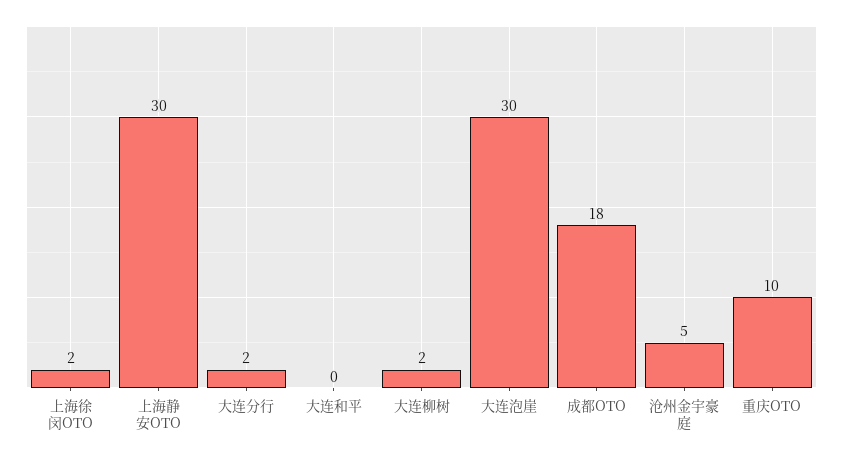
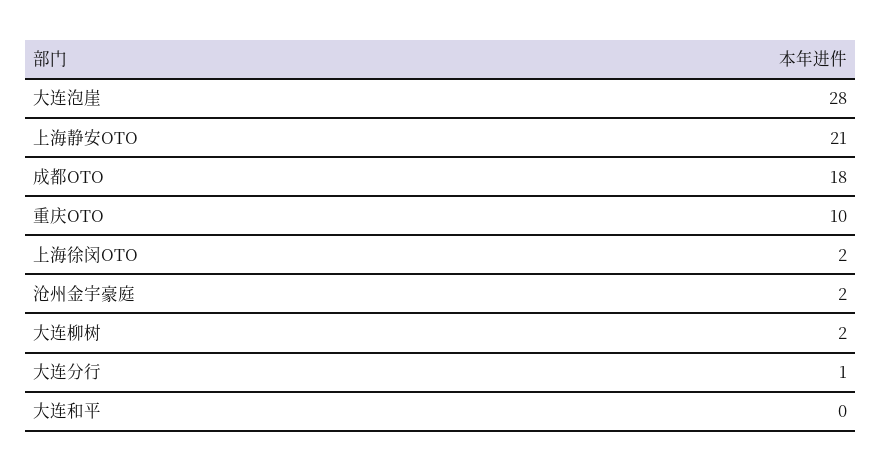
  {
    "上海徐闵OTO": 2,
-   "上海静安OTO": 30,
+   "上海静安OTO": 21,
-   "大连分行": 2,
+   "大连分行": 1,
    "大连和平": 0,
    "大连柳树": 2,
-   "大连泡崖": 30,
+   "大连泡崖": 28,
    "成都OTO": 18,
-   "沧州金宇豪庭": 5,
+   "沧州金宇豪庭": 2,
    "重庆OTO": 10
  }

